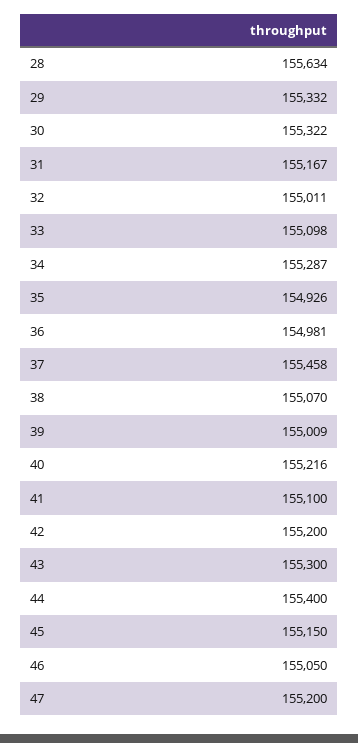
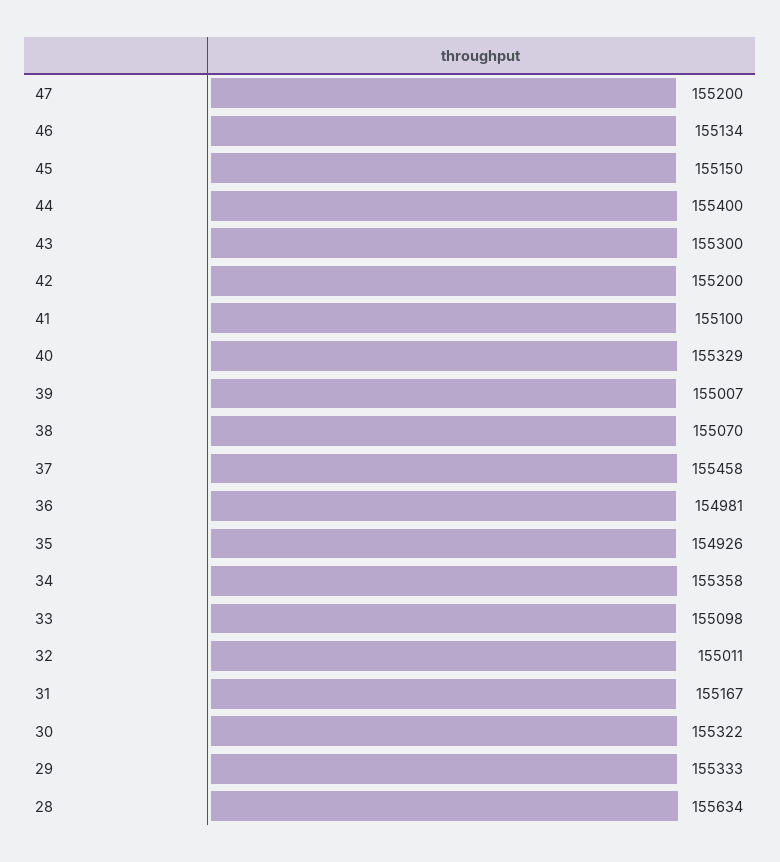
  {
    "28": 155634,
-   "29": 155332,
+   "29": 155333,
    "30": 155322,
    "31": 155167,
    "32": 155011,
    "33": 155098,
-   "34": 155287,
+   "34": 155358,
    "35": 154926,
    "36": 154981,
    "37": 155458,
    "38": 155070,
-   "39": 155009,
+   "39": 155007,
-   "40": 155216,
+   "40": 155329,
    "41": 155100,
    "42": 155200,
    "43": 155300,
    "44": 155400,
    "45": 155150,
-   "46": 155050,
+   "46": 155134,
    "47": 155200
  }

